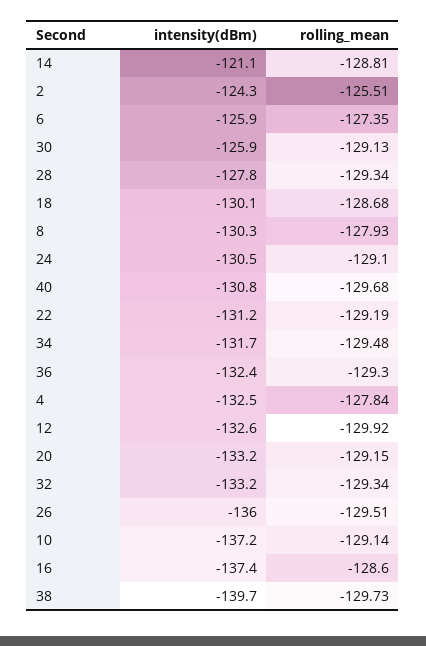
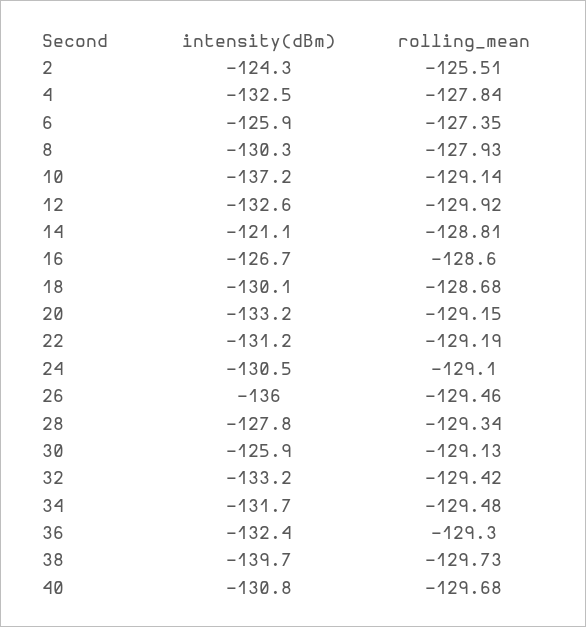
  {
    "intensity(dBm)": {
      "14": -121.1,
      "2": -124.3,
      "6": -125.9,
      "30": -125.9,
      "28": -127.8,
      "18": -130.1,
      "8": -130.3,
      "24": -130.5,
      "40": -130.8,
      "22": -131.2,
      "34": -131.7,
      "36": -132.4,
      "4": -132.5,
      "12": -132.6,
      "20": -133.2,
      "32": -133.2,
      "26": -136,
      "10": -137.2,
-     "16": -137.4,
+     "16": -126.7,
      "38": -139.7
    },
    "rolling_mean": {
      "14": -128.81,
      "2": -125.51,
      "6": -127.35,
      "30": -129.13,
      "28": -129.34,
      "18": -128.68,
      "8": -127.93,
      "24": -129.1,
      "40": -129.68,
      "22": -129.19,
      "34": -129.48,
      "36": -129.3,
      "4": -127.84,
      "12": -129.92,
      "20": -129.15,
-     "32": -129.34,
+     "32": -129.42,
-     "26": -129.51,
+     "26": -129.46,
      "10": -129.14,
      "16": -128.6,
      "38": -129.73
    }
  }

